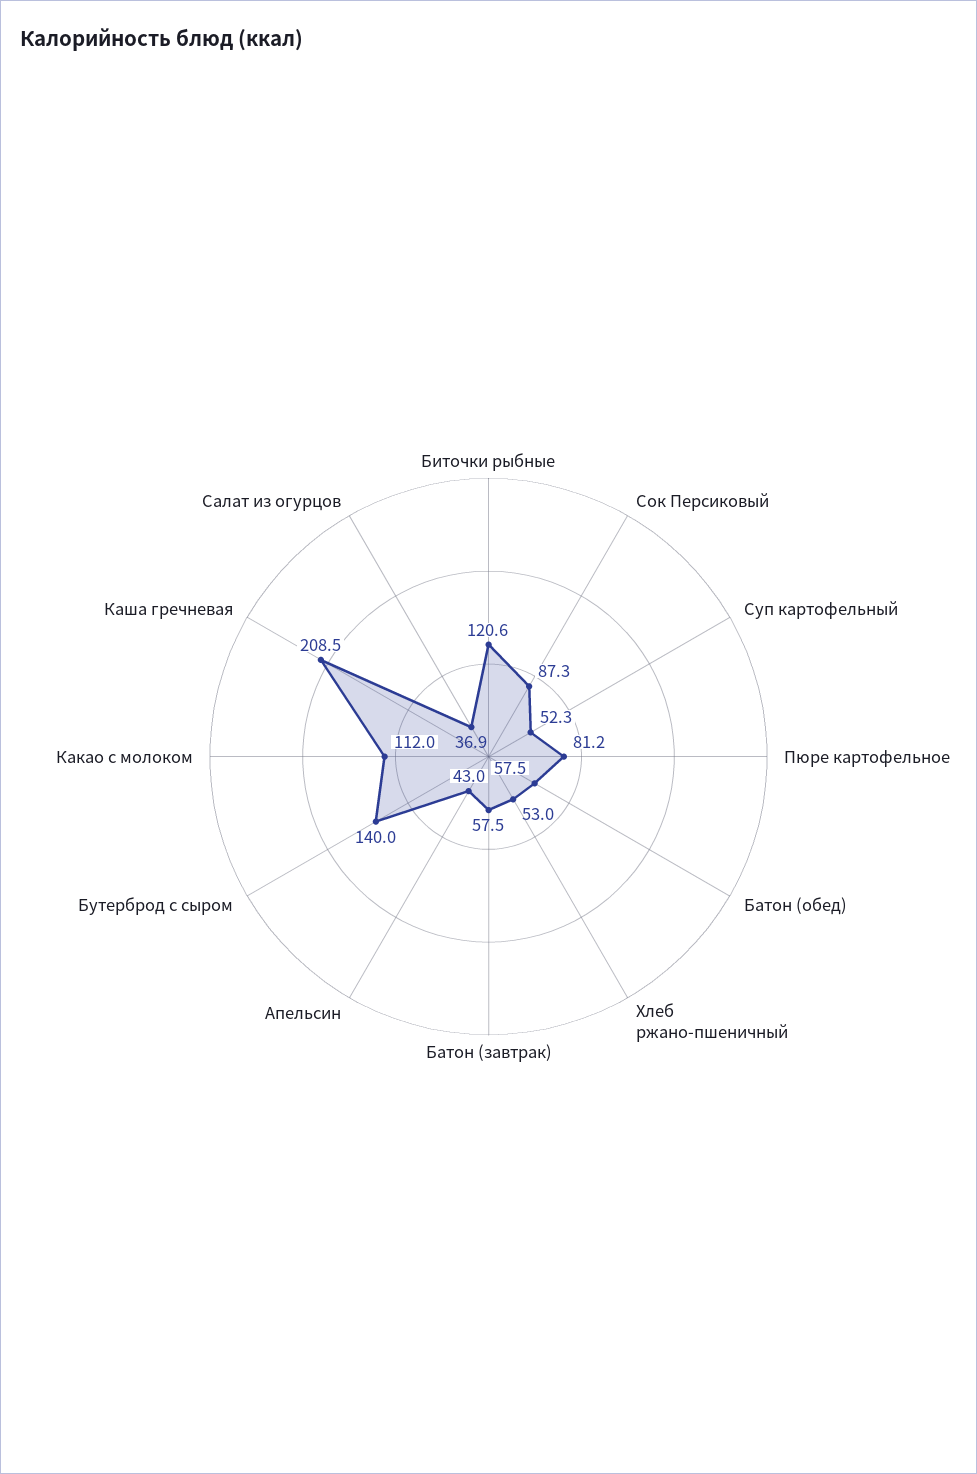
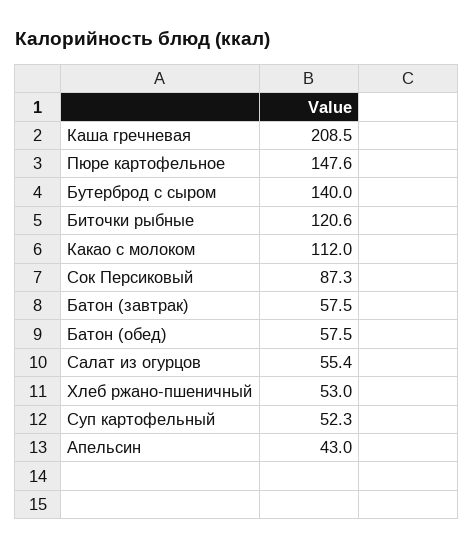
  {
    "Биточки рыбные": 120.6,
    "Сок Персиковый": 87.3,
    "Суп картофельный": 52.3,
-   "Пюре картофельное": 81.2,
+   "Пюре картофельное": 147.6,
    "Батон (обед)": 57.5,
    "Хлеб ржано-пшеничный": 53,
    "Батон (завтрак)": 57.5,
    "Апельсин": 43,
    "Бутерброд с сыром": 140,
    "Какао с молоком": 112,
    "Каша гречневая": 208.5,
-   "Салат из огурцов": 36.9
+   "Салат из огурцов": 55.4
  }

